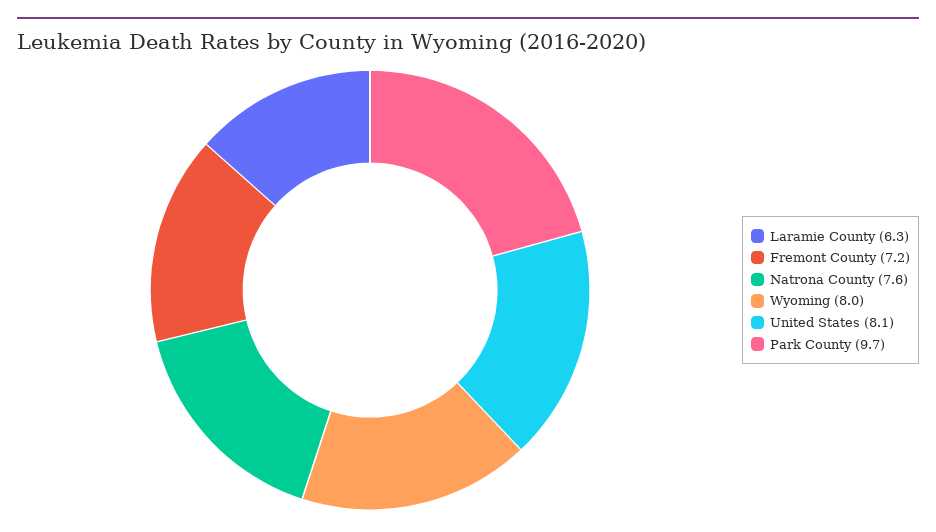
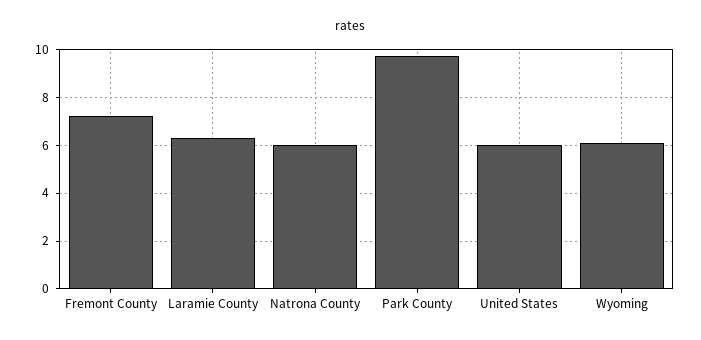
  {
    "Laramie County": 6.3,
    "Fremont County": 7.2,
-   "Natrona County": 7.6,
+   "Natrona County": 6,
-   "Wyoming": 8,
+   "Wyoming": 6,
-   "United States": 8.1,
+   "United States": 6,
    "Park County": 9.7
  }

